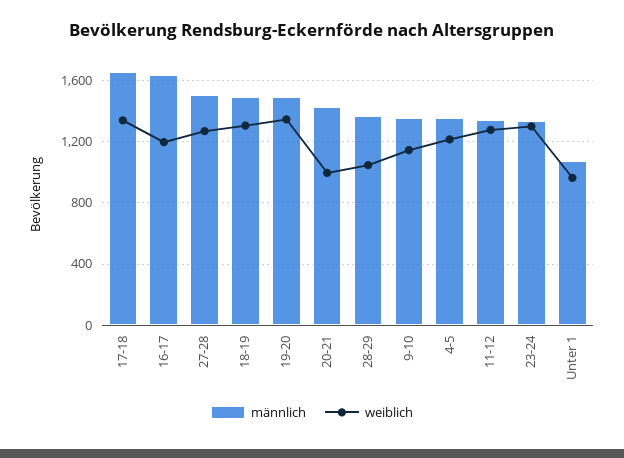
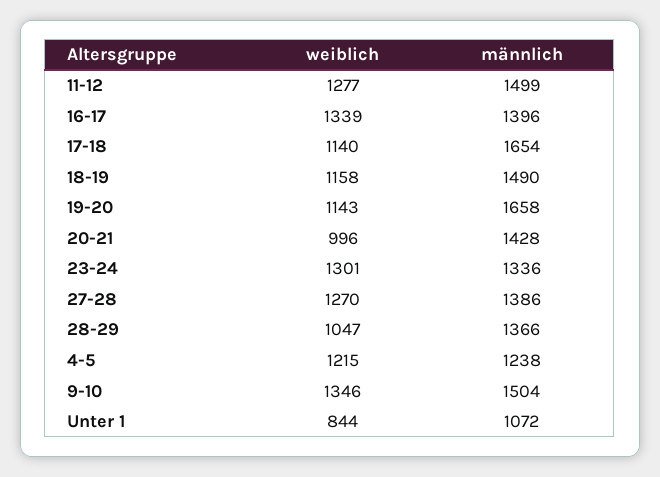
  {
    "männlich": {
      "17-18": 1654,
-     "16-17": 1650,
+     "16-17": 1396,
-     "27-28": 1500,
+     "27-28": 1386,
      "18-19": 1490,
-     "19-20": 1500,
+     "19-20": 1658,
      "20-21": 1428,
      "28-29": 1366,
-     "9-10": 1350,
+     "9-10": 1504,
-     "4-5": 1350,
+     "4-5": 1238,
-     "11-12": 1350,
+     "11-12": 1499,
      "23-24": 1336,
      "Unter 1": 1072
    },
    "weiblich": {
-     "17-18": 1350,
+     "17-18": 1140,
-     "16-17": 1200,
+     "16-17": 1339,
      "27-28": 1270,
-     "18-19": 1300,
+     "18-19": 1158,
-     "19-20": 1350,
+     "19-20": 1143,
      "20-21": 996,
      "28-29": 1047,
-     "9-10": 1150,
+     "9-10": 1346,
      "4-5": 1215,
      "11-12": 1277,
      "23-24": 1301,
-     "Unter 1": 950
+     "Unter 1": 844
    }
  }

